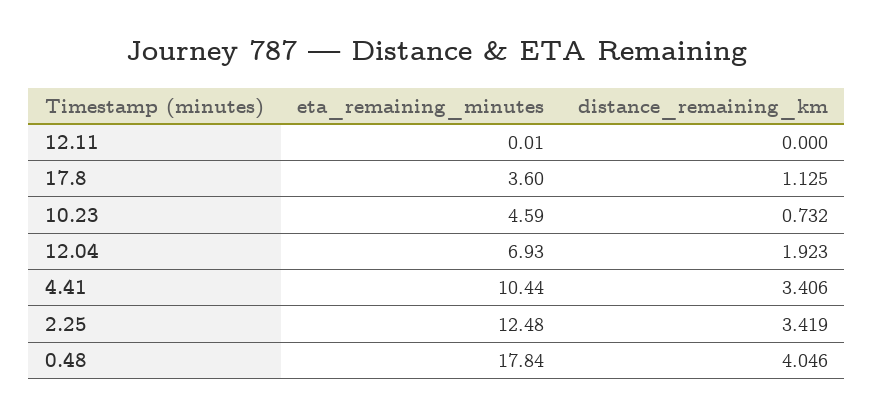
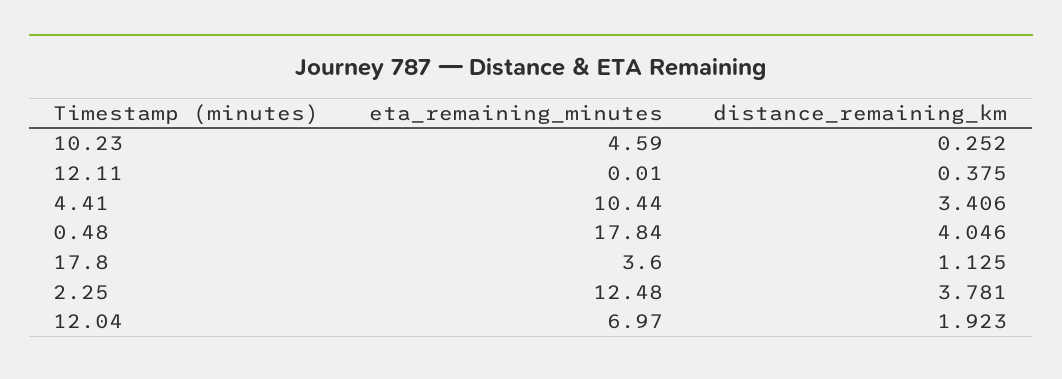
  {
    "eta_remaining_minutes": {
      "12.11": 0.01,
      "17.8": 3.6,
      "10.23": 4.59,
-     "12.04": 6.93,
+     "12.04": 6.97,
      "4.41": 10.44,
      "2.25": 12.48,
      "0.48": 17.84
    },
    "distance_remaining_km": {
-     "12.11": 0,
+     "12.11": 0.375,
      "17.8": 1.125,
-     "10.23": 0.732,
+     "10.23": 0.252,
      "12.04": 1.923,
      "4.41": 3.406,
-     "2.25": 3.419,
+     "2.25": 3.781,
      "0.48": 4.046
    }
  }

